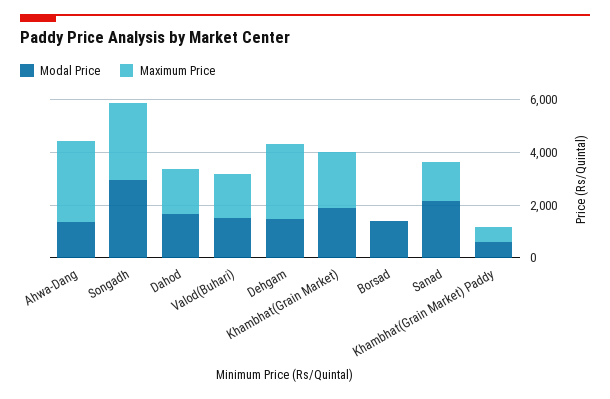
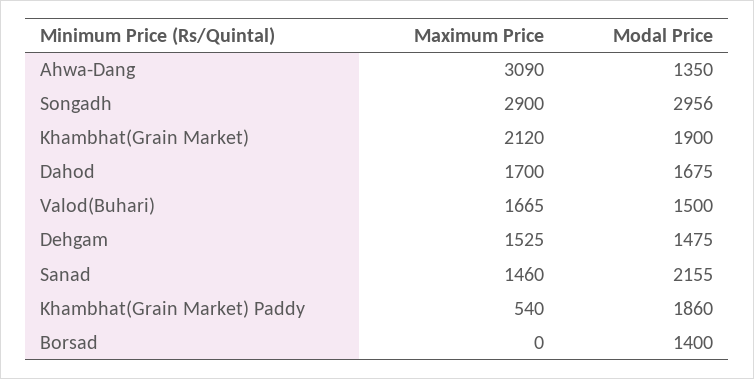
  {
    "Modal Price": {
      "Ahwa-Dang": 1350,
      "Songadh": 2956,
      "Dahod": 1675,
      "Valod(Buhari)": 1500,
      "Dehgam": 1475,
      "Khambhat(Grain Market)": 1900,
      "Borsad": 1400,
      "Sanad": 2155,
-     "Khambhat(Grain Market) Paddy": 500
+     "Khambhat(Grain Market) Paddy": 1860
    },
    "Maximum Price": {
      "Ahwa-Dang": 3090,
      "Songadh": 2900,
      "Dahod": 1700,
      "Valod(Buhari)": 1665,
-     "Dehgam": 3000,
+     "Dehgam": 1525,
      "Khambhat(Grain Market)": 2120,
      "Borsad": 0,
      "Sanad": 1460,
      "Khambhat(Grain Market) Paddy": 540
    }
  }

